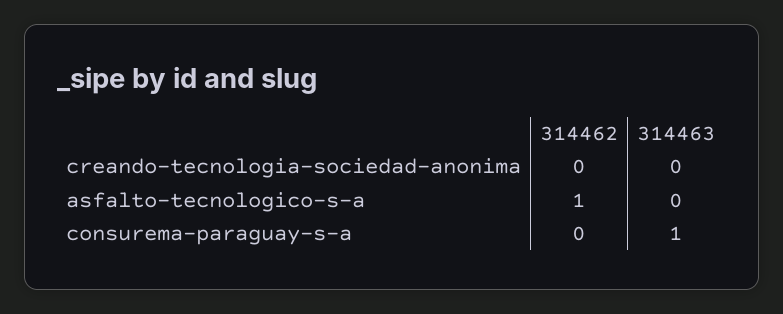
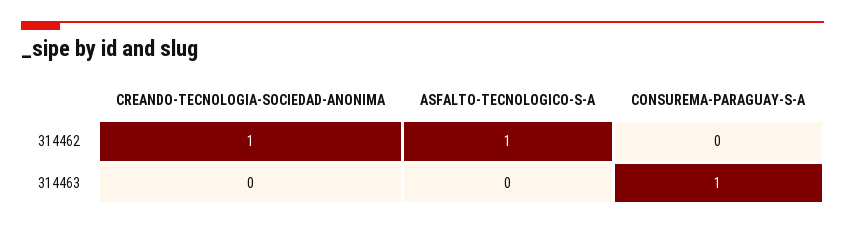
  {
    "314462": {
-     "creando-tecnologia-sociedad-anonima": 0,
+     "creando-tecnologia-sociedad-anonima": 1,
      "asfalto-tecnologico-s-a": 1,
      "consurema-paraguay-s-a": 0
    },
    "314463": {
      "creando-tecnologia-sociedad-anonima": 0,
      "asfalto-tecnologico-s-a": 0,
      "consurema-paraguay-s-a": 1
    }
  }

